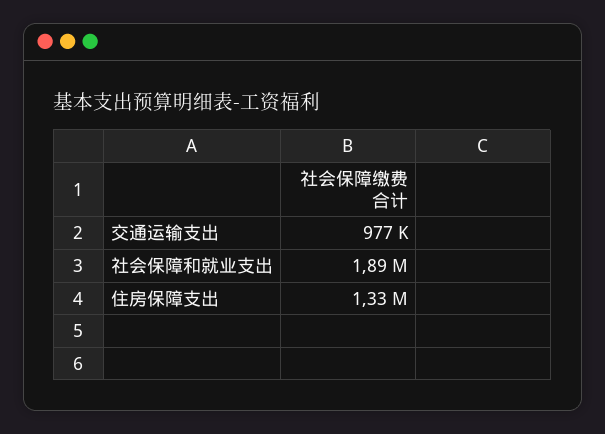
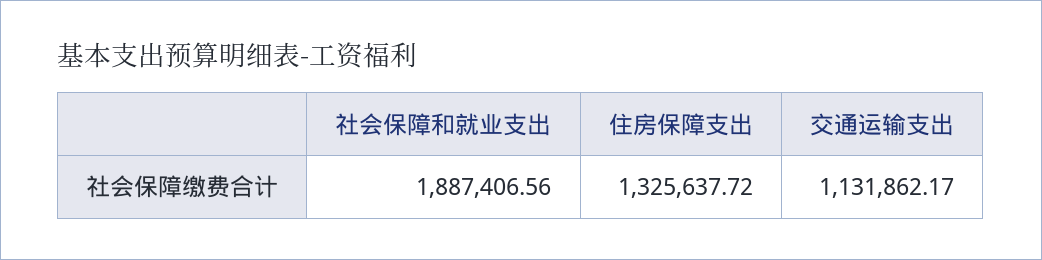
  {
-   "交通运输支出": 977000,
+   "交通运输支出": 1131862.17,
    "社会保障和就业支出": 1887406.56,
    "住房保障支出": 1325637.72
  }

